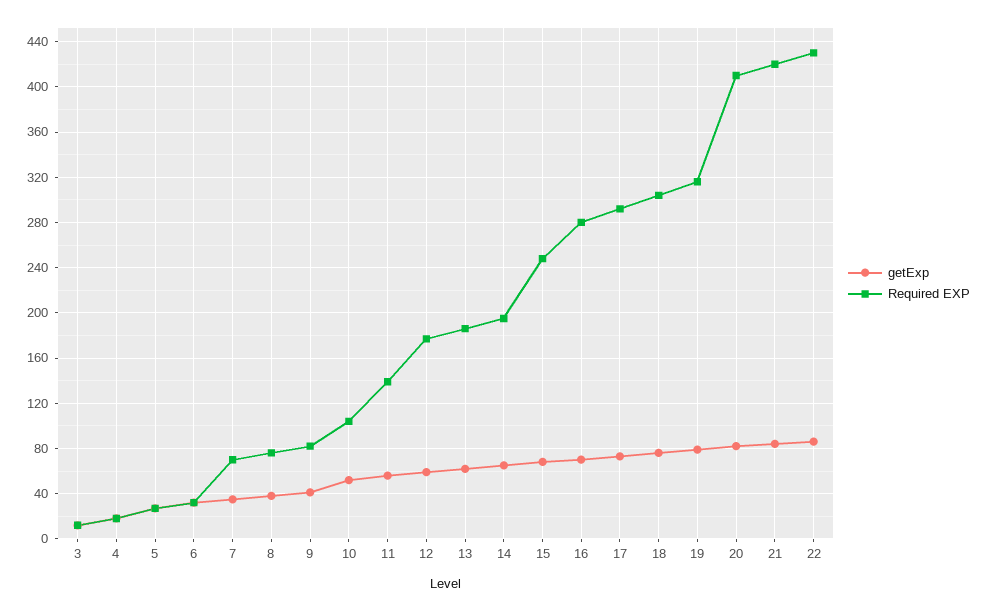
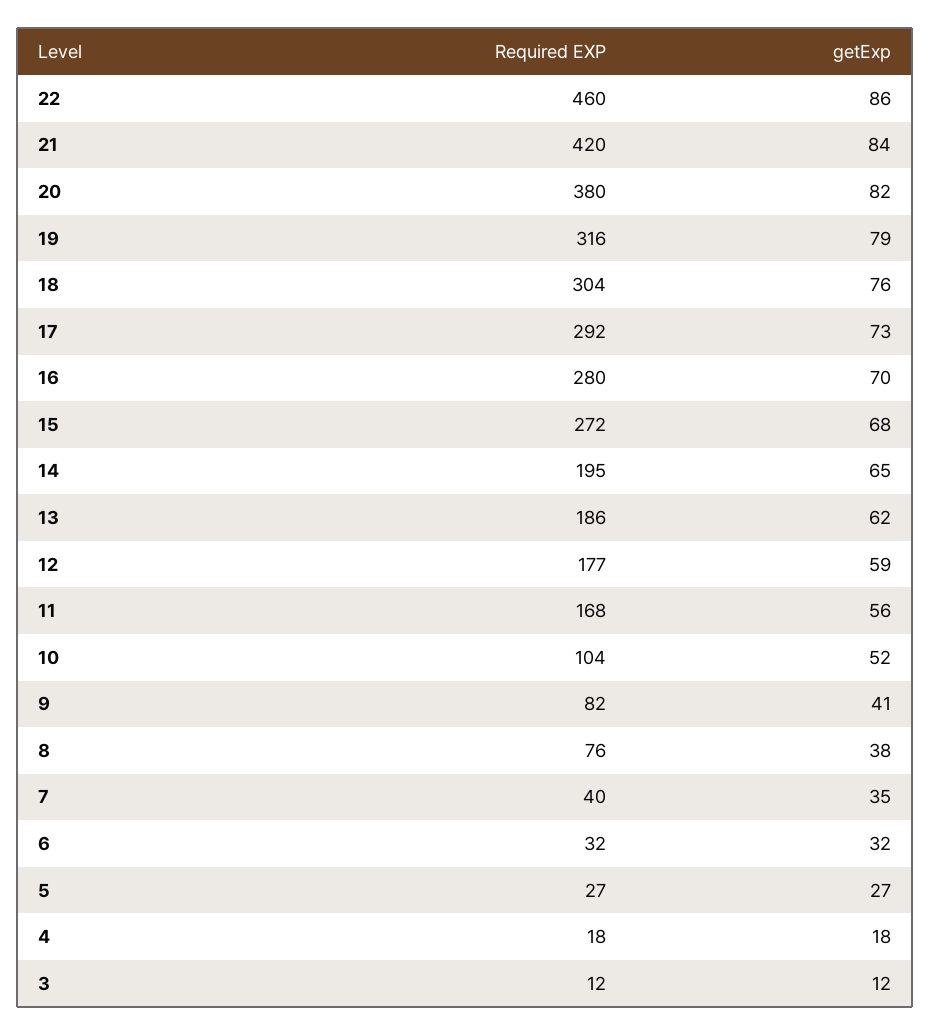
  {
    "getExp": {
      "3": 12,
      "4": 18,
      "5": 27,
      "6": 32,
      "7": 35,
      "8": 38,
      "9": 41,
      "10": 52,
      "11": 56,
      "12": 59,
      "13": 62,
      "14": 65,
      "15": 68,
      "16": 70,
      "17": 73,
      "18": 76,
      "19": 79,
      "20": 82,
      "21": 84,
      "22": 86
    },
    "Required EXP": {
      "3": 12,
      "4": 18,
      "5": 27,
      "6": 32,
-     "7": 70,
+     "7": 40,
      "8": 76,
      "9": 82,
      "10": 104,
-     "11": 140,
+     "11": 168,
      "12": 177,
      "13": 186,
      "14": 195,
-     "15": 250,
+     "15": 272,
      "16": 280,
      "17": 292,
      "18": 304,
      "19": 316,
-     "20": 410,
+     "20": 380,
      "21": 420,
-     "22": 430
+     "22": 460
    }
  }

